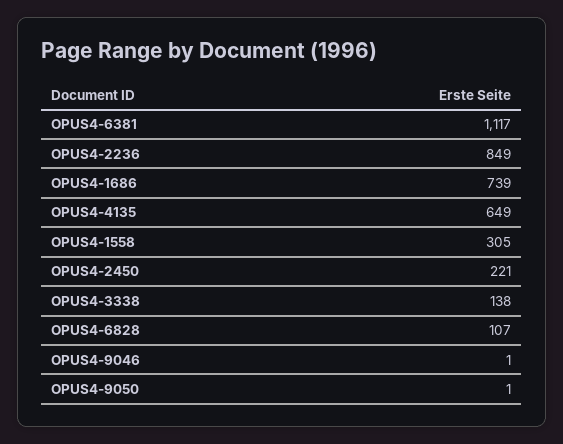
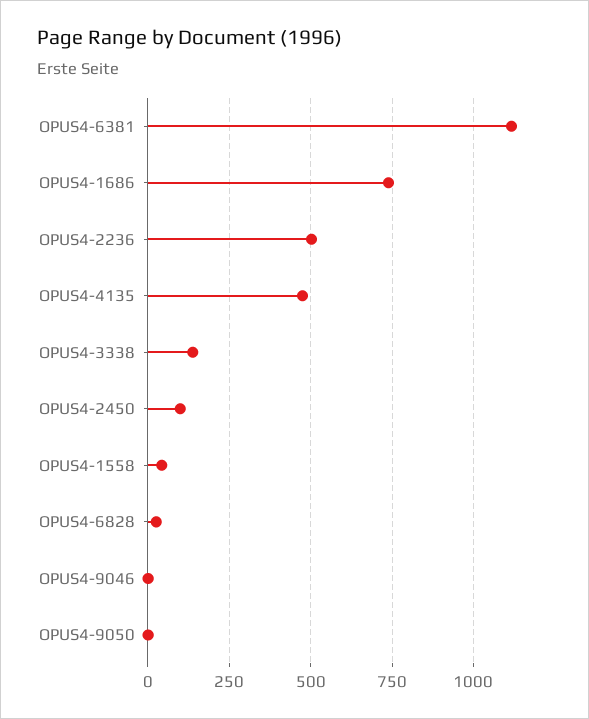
  {
    "OPUS4-6381": 1117,
-   "OPUS4-2236": 849,
+   "OPUS4-2236": 500,
    "OPUS4-1686": 739,
-   "OPUS4-4135": 649,
+   "OPUS4-4135": 475,
-   "OPUS4-1558": 305,
+   "OPUS4-1558": 50,
-   "OPUS4-2450": 221,
+   "OPUS4-2450": 100,
    "OPUS4-3338": 138,
-   "OPUS4-6828": 107,
+   "OPUS4-6828": 25,
    "OPUS4-9046": 1,
    "OPUS4-9050": 1
  }

